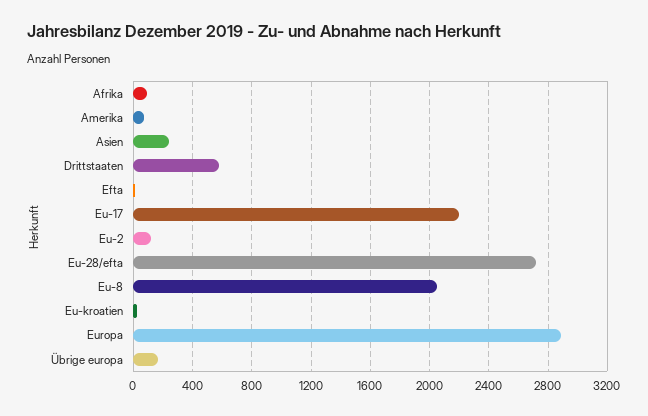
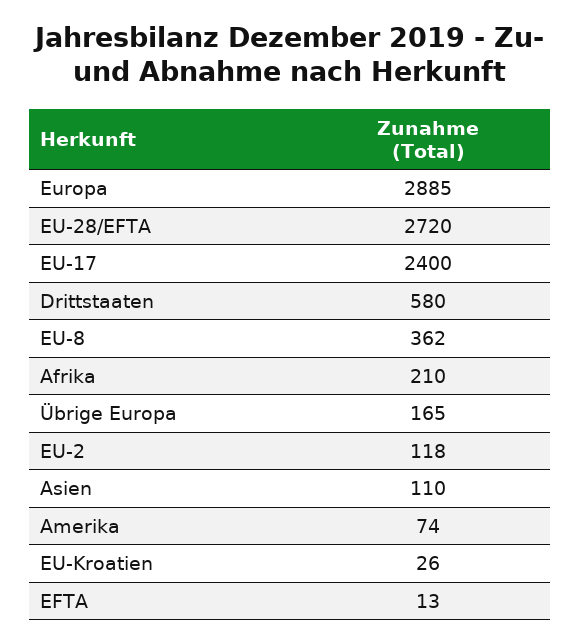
  {
-   "Afrika": 100,
+   "Afrika": 210,
    "Amerika": 74,
-   "Asien": 250,
+   "Asien": 110,
    "Drittstaaten": 580,
    "Efta": 13,
-   "Eu-17": 2200,
+   "Eu-17": 2400,
    "Eu-2": 118,
    "Eu-28/efta": 2720,
-   "Eu-8": 2050,
+   "Eu-8": 362,
    "Eu-kroatien": 26,
    "Europa": 2885,
    "Übrige europa": 165
  }

